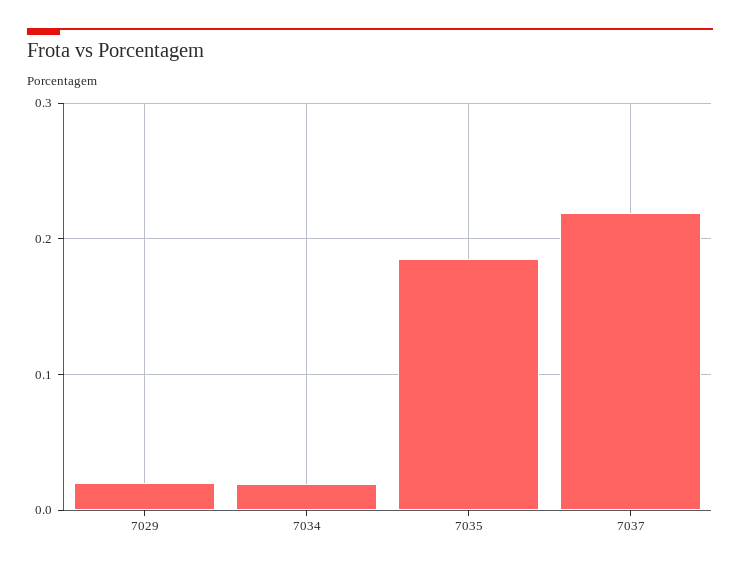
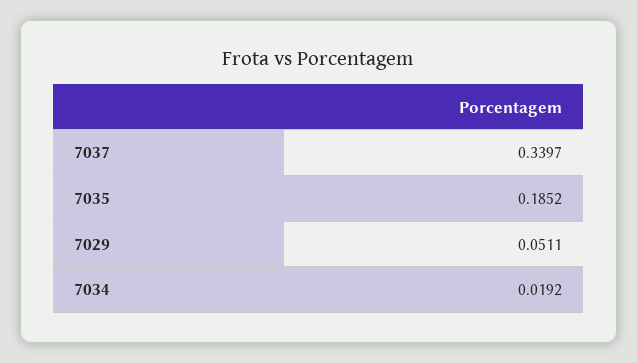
  {
-   "7029": 0.02,
+   "7029": 0.0511,
    "7034": 0.0192,
    "7035": 0.1852,
-   "7037": 0.22
+   "7037": 0.3397
  }

